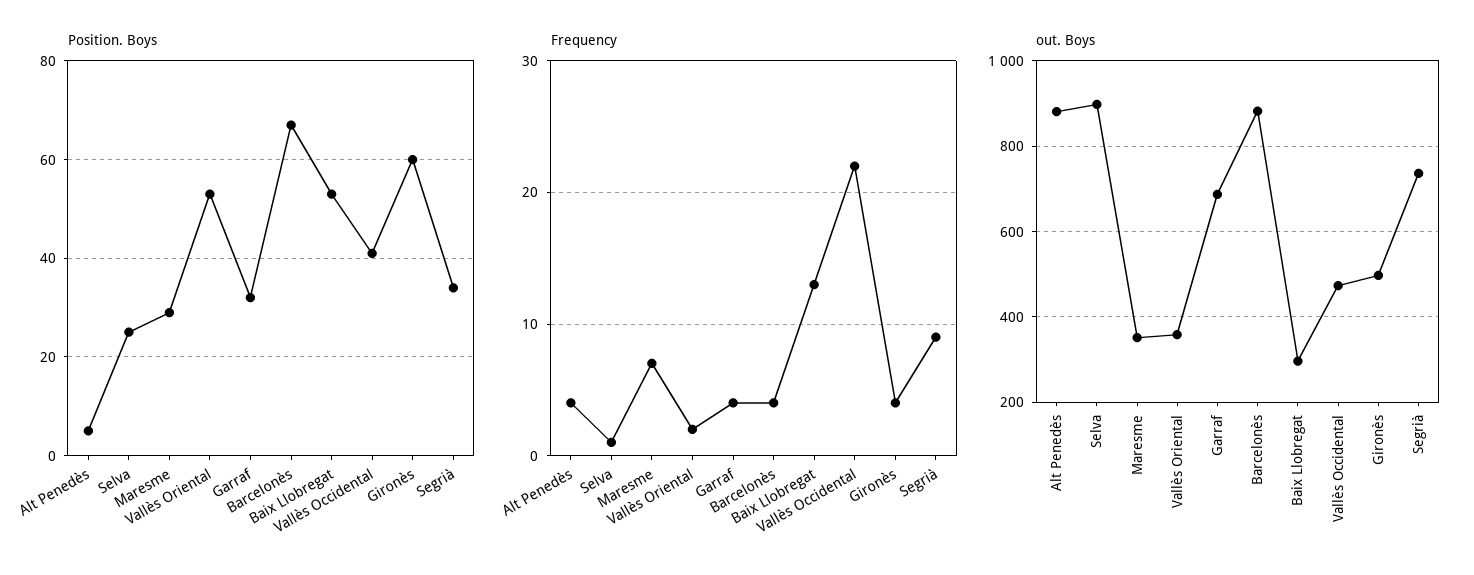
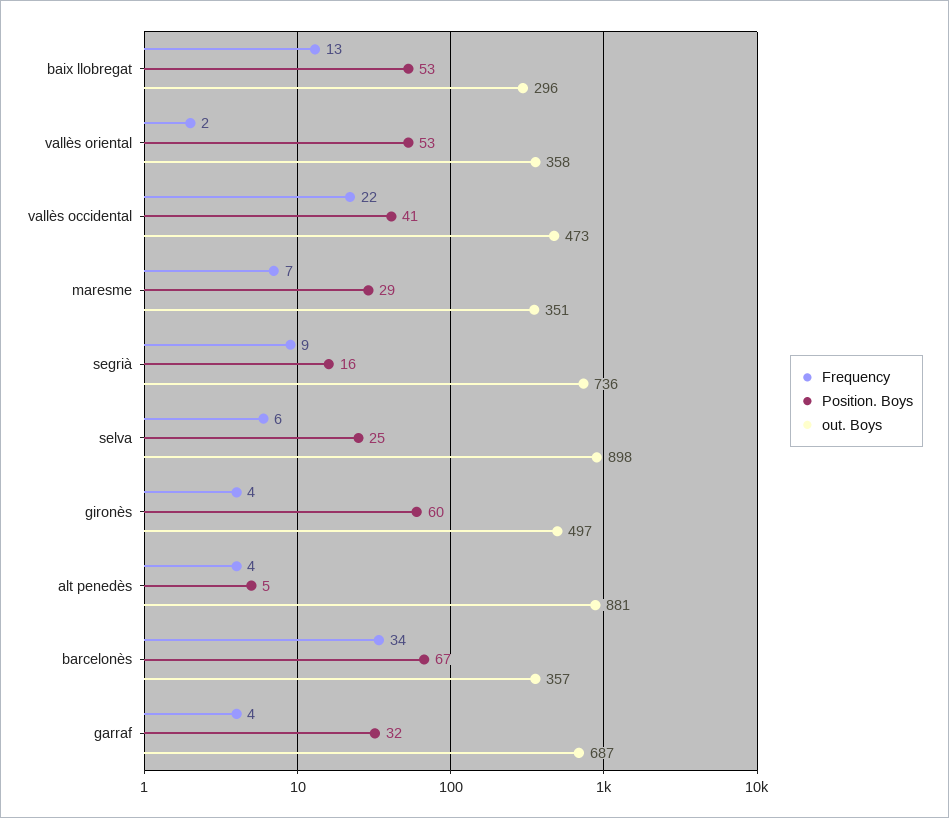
  {
    "Position. Boys": {
      "Alt Penedès": 5,
      "Selva": 25,
      "Maresme": 29,
      "Vallès Oriental": 53,
      "Garraf": 32,
      "Barcelonès": 67,
      "Baix Llobregat": 53,
      "Vallès Occidental": 41,
      "Gironès": 60,
-     "Segrià": 35
+     "Segrià": 16
    },
    "Frequency": {
      "Alt Penedès": 4,
-     "Selva": 1,
+     "Selva": 6,
      "Maresme": 7,
      "Vallès Oriental": 2,
      "Garraf": 4,
-     "Barcelonès": 4,
+     "Barcelonès": 34,
      "Baix Llobregat": 13,
      "Vallès Occidental": 22,
      "Gironès": 4,
      "Segrià": 9
    },
    "out. Boys": {
      "Alt Penedès": 881,
      "Selva": 898,
      "Maresme": 351,
      "Vallès Oriental": 358,
      "Garraf": 687,
-     "Barcelonès": 880,
+     "Barcelonès": 357,
      "Baix Llobregat": 296,
      "Vallès Occidental": 473,
      "Gironès": 497,
      "Segrià": 736
    }
  }

